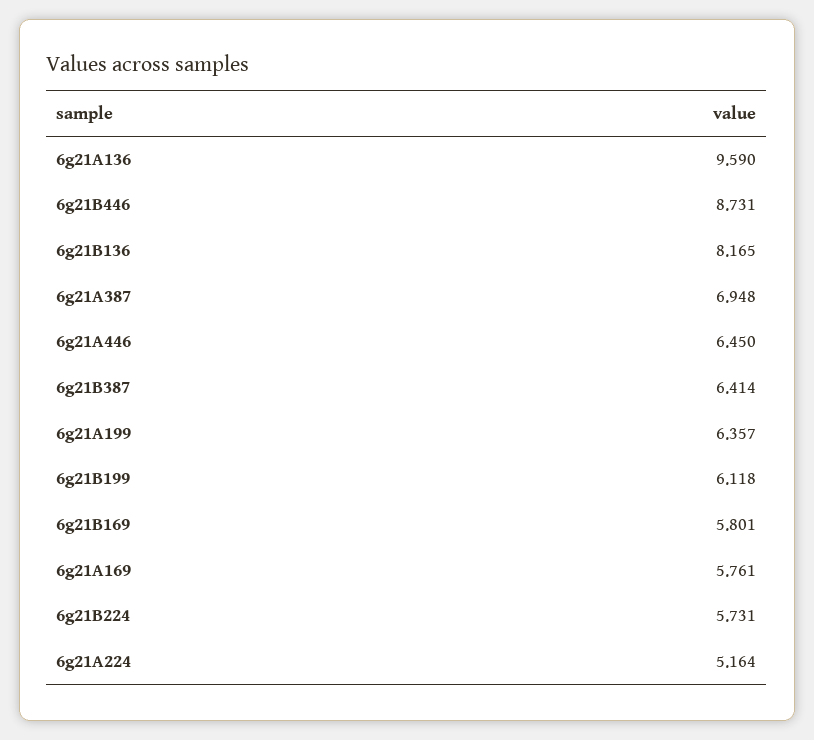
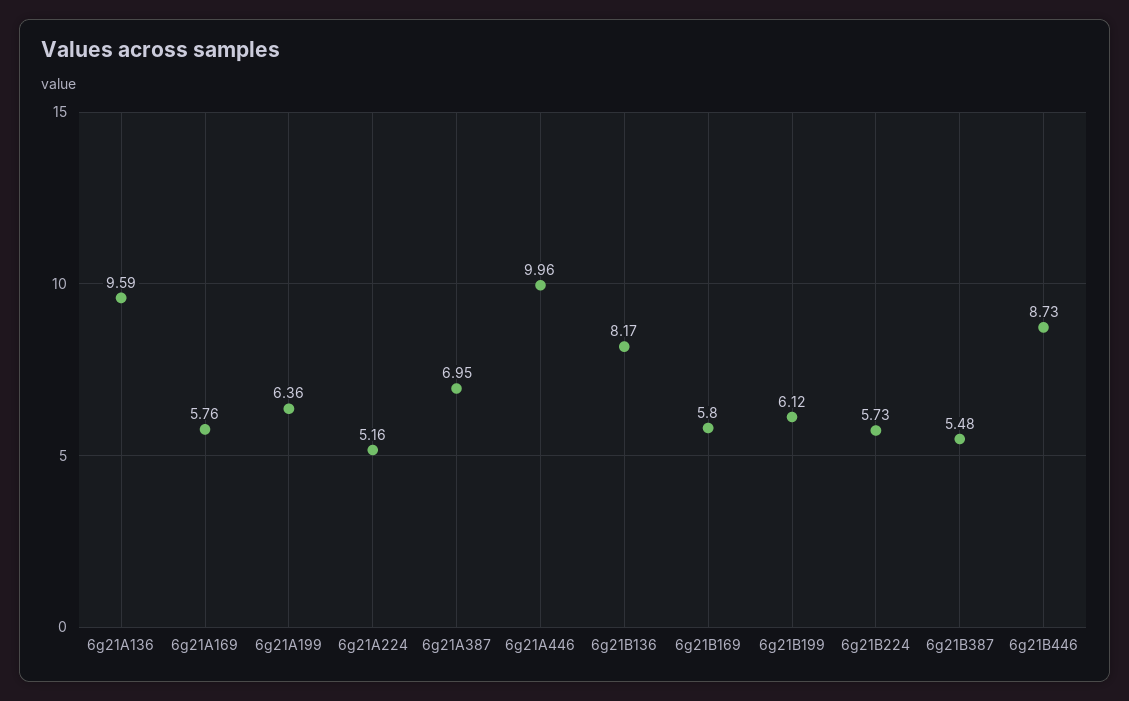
  {
    "6g21A136": 9.59,
    "6g21B446": 8.731,
    "6g21B136": 8.165,
    "6g21A387": 6.948,
-   "6g21A446": 6.45,
+   "6g21A446": 9.96,
-   "6g21B387": 6.414,
+   "6g21B387": 5.48,
    "6g21A199": 6.357,
    "6g21B199": 6.118,
    "6g21B169": 5.801,
    "6g21A169": 5.761,
    "6g21B224": 5.731,
    "6g21A224": 5.164
  }

